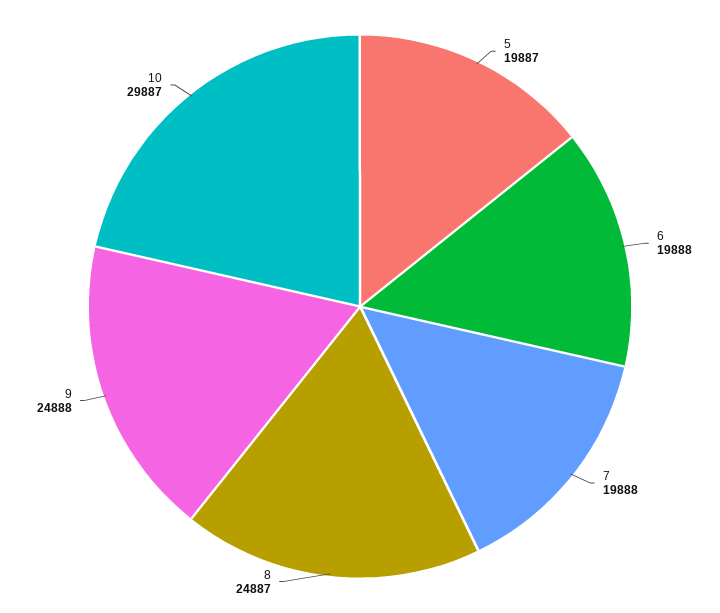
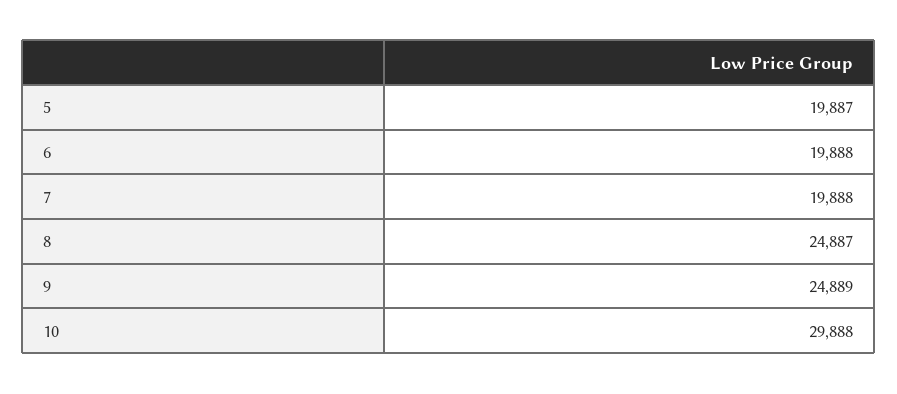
  {
    "5": 19887,
    "6": 19888,
    "7": 19888,
    "8": 24887,
-   "9": 24888,
+   "9": 24889,
-   "10": 29887
+   "10": 29888
  }

